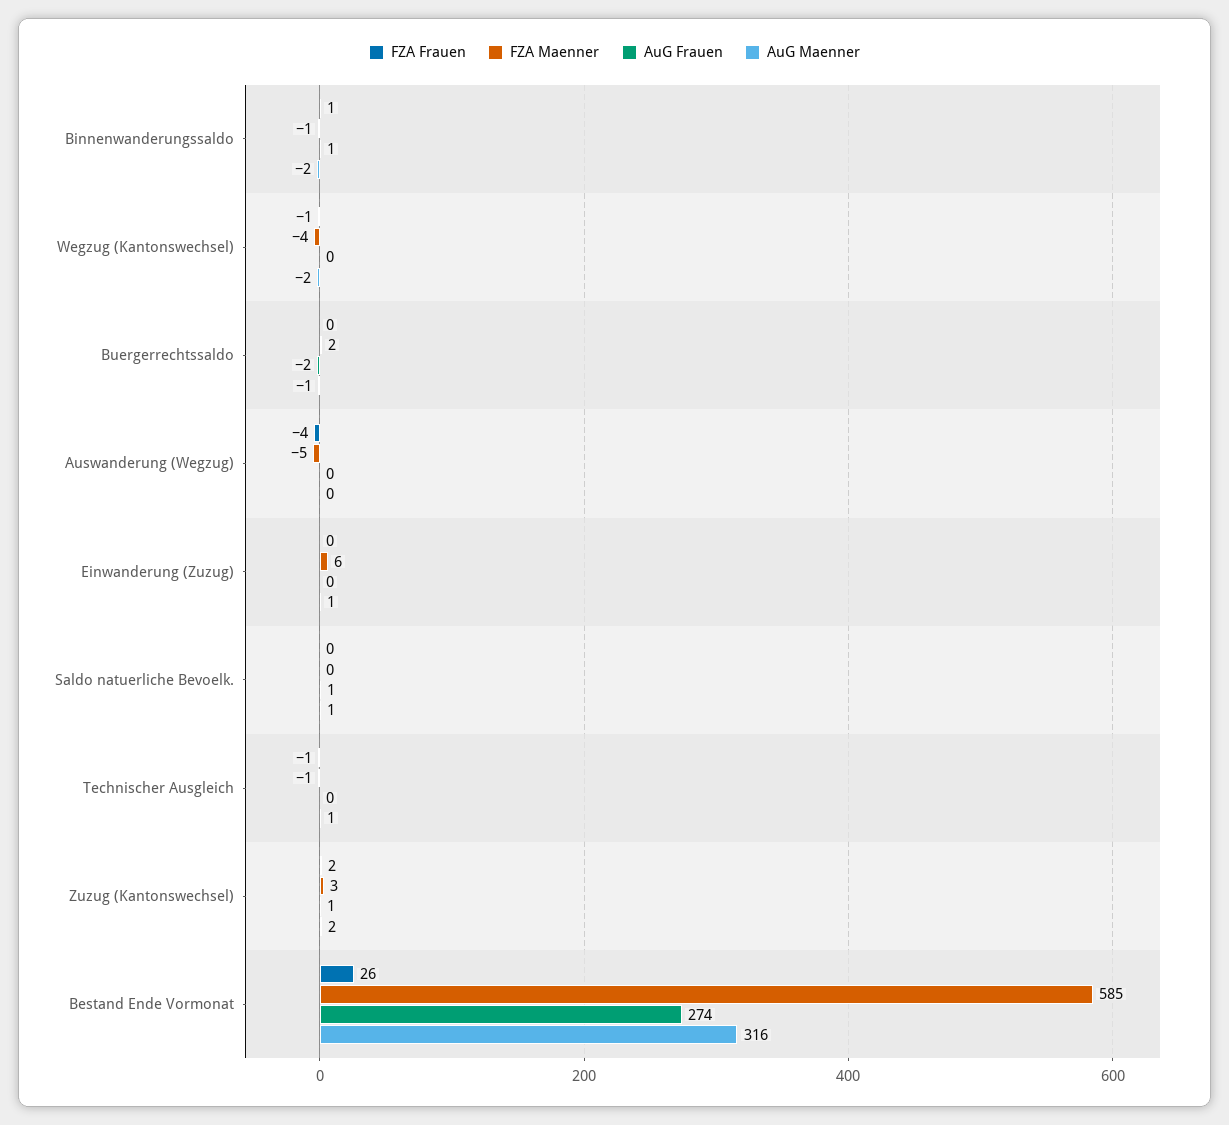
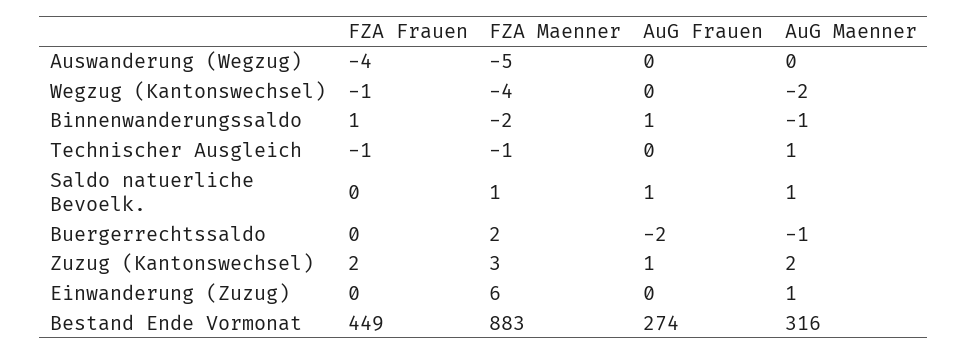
  {
    "FZA Frauen": {
      "Binnenwanderungssaldo": 1,
      "Wegzug (Kantonswechsel)": -1,
      "Buergerrechtssaldo": 0,
      "Auswanderung (Wegzug)": -4,
      "Einwanderung (Zuzug)": 0,
      "Saldo natuerliche Bevoelk.": 0,
      "Technischer Ausgleich": -1,
      "Zuzug (Kantonswechsel)": 2,
-     "Bestand Ende Vormonat": 26
+     "Bestand Ende Vormonat": 449
    },
    "FZA Maenner": {
-     "Binnenwanderungssaldo": -1,
+     "Binnenwanderungssaldo": -2,
      "Wegzug (Kantonswechsel)": -4,
      "Buergerrechtssaldo": 2,
      "Auswanderung (Wegzug)": -5,
      "Einwanderung (Zuzug)": 6,
-     "Saldo natuerliche Bevoelk.": 0,
+     "Saldo natuerliche Bevoelk.": 1,
      "Technischer Ausgleich": -1,
      "Zuzug (Kantonswechsel)": 3,
-     "Bestand Ende Vormonat": 585
+     "Bestand Ende Vormonat": 883
    },
    "AuG Frauen": {
      "Binnenwanderungssaldo": 1,
      "Wegzug (Kantonswechsel)": 0,
      "Buergerrechtssaldo": -2,
      "Auswanderung (Wegzug)": 0,
      "Einwanderung (Zuzug)": 0,
      "Saldo natuerliche Bevoelk.": 1,
      "Technischer Ausgleich": 0,
      "Zuzug (Kantonswechsel)": 1,
      "Bestand Ende Vormonat": 274
    },
    "AuG Maenner": {
-     "Binnenwanderungssaldo": -2,
+     "Binnenwanderungssaldo": -1,
      "Wegzug (Kantonswechsel)": -2,
      "Buergerrechtssaldo": -1,
      "Auswanderung (Wegzug)": 0,
      "Einwanderung (Zuzug)": 1,
      "Saldo natuerliche Bevoelk.": 1,
      "Technischer Ausgleich": 1,
      "Zuzug (Kantonswechsel)": 2,
      "Bestand Ende Vormonat": 316
    }
  }

